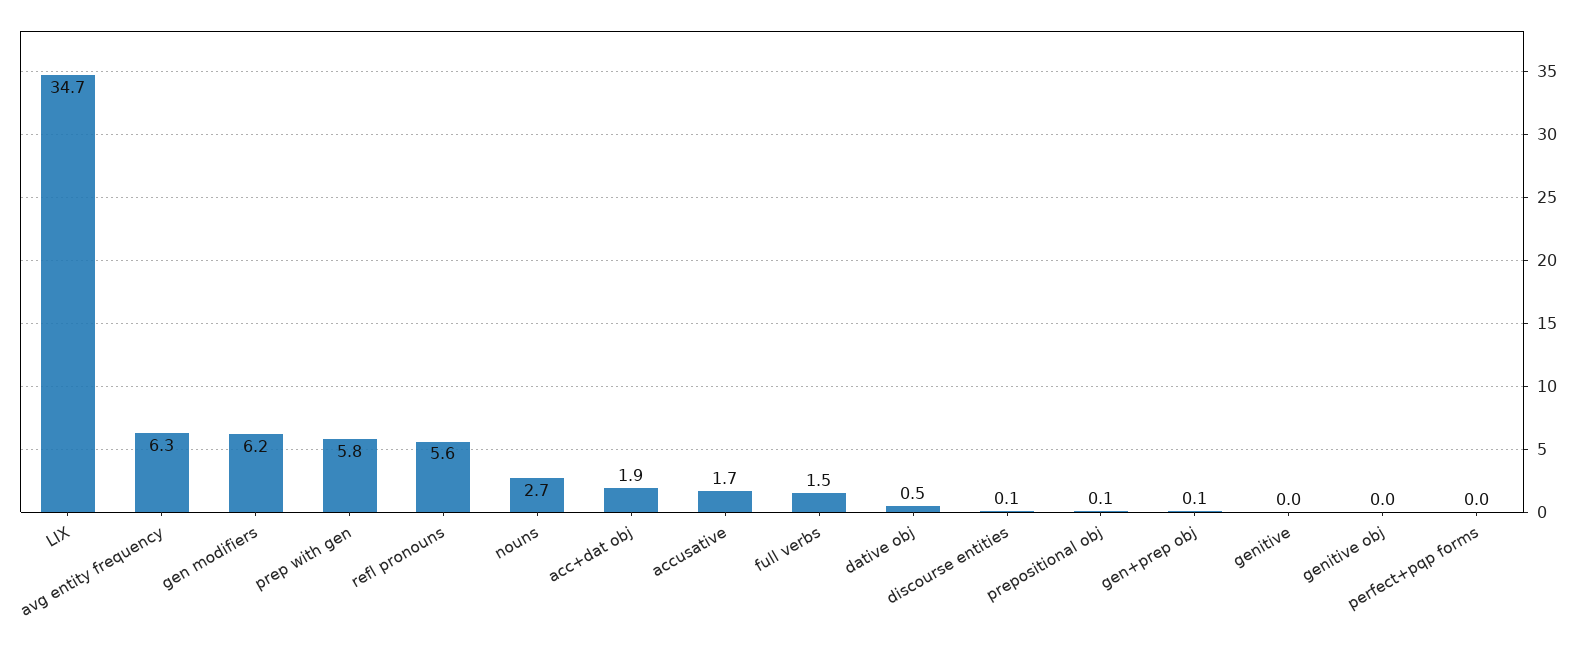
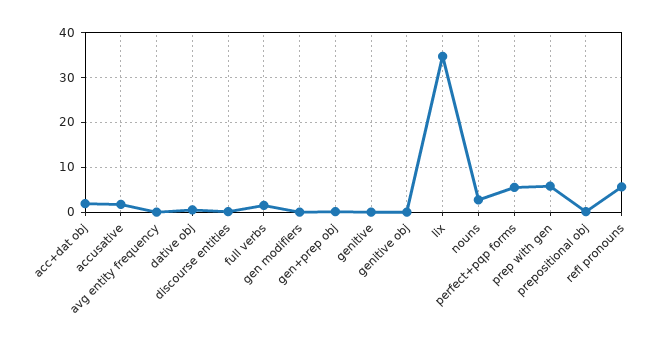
  {
    "LIX": 34.7,
-   "avg entity frequency": 6.3,
+   "avg entity frequency": 0,
-   "gen modifiers": 6.2,
+   "gen modifiers": 0,
    "prep with gen": 5.8,
    "refl pronouns": 5.6,
    "nouns": 2.7,
    "acc+dat obj": 1.9,
    "accusative": 1.7,
    "full verbs": 1.5,
    "dative obj": 0.5,
    "discourse entities": 0.1,
    "prepositional obj": 0.1,
    "gen+prep obj": 0.1,
    "genitive": 0,
    "genitive obj": 0,
-   "perfect+pqp forms": 0
+   "perfect+pqp forms": 6
  }

